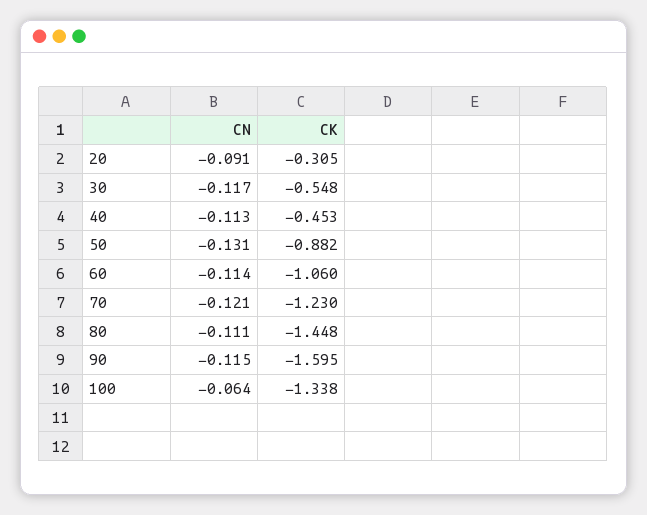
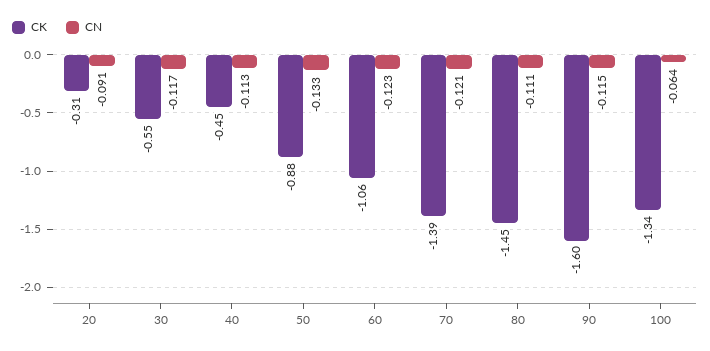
  {
    "CN": {
      "20": -0.091,
      "30": -0.117,
      "40": -0.113,
-     "50": -0.131,
+     "50": -0.133,
-     "60": -0.114,
+     "60": -0.123,
      "70": -0.121,
      "80": -0.111,
      "90": -0.115,
      "100": -0.064
    },
    "CK": {
      "20": -0.305,
      "30": -0.548,
      "40": -0.453,
      "50": -0.882,
      "60": -1.06,
-     "70": -1.23,
+     "70": -1.39,
      "80": -1.448,
      "90": -1.595,
      "100": -1.338
    }
  }

